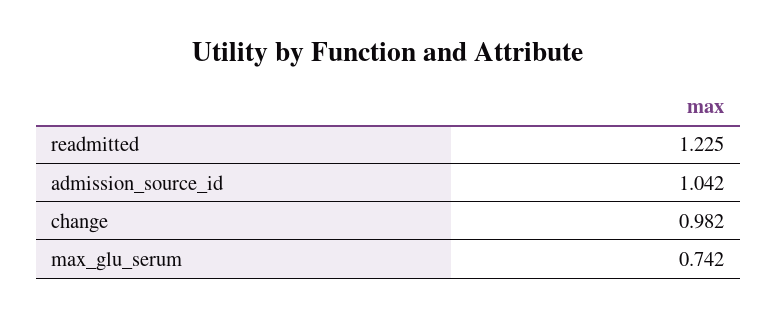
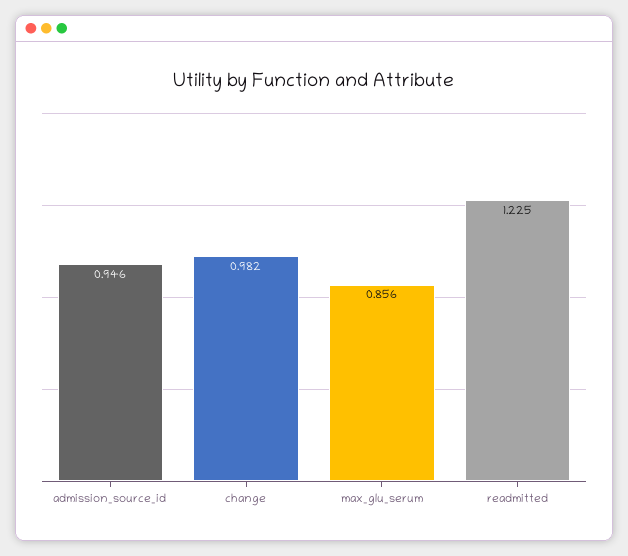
  {
    "readmitted": 1.225,
-   "admission_source_id": 1.042,
+   "admission_source_id": 0.946,
    "change": 0.982,
-   "max_glu_serum": 0.742
+   "max_glu_serum": 0.856
  }

